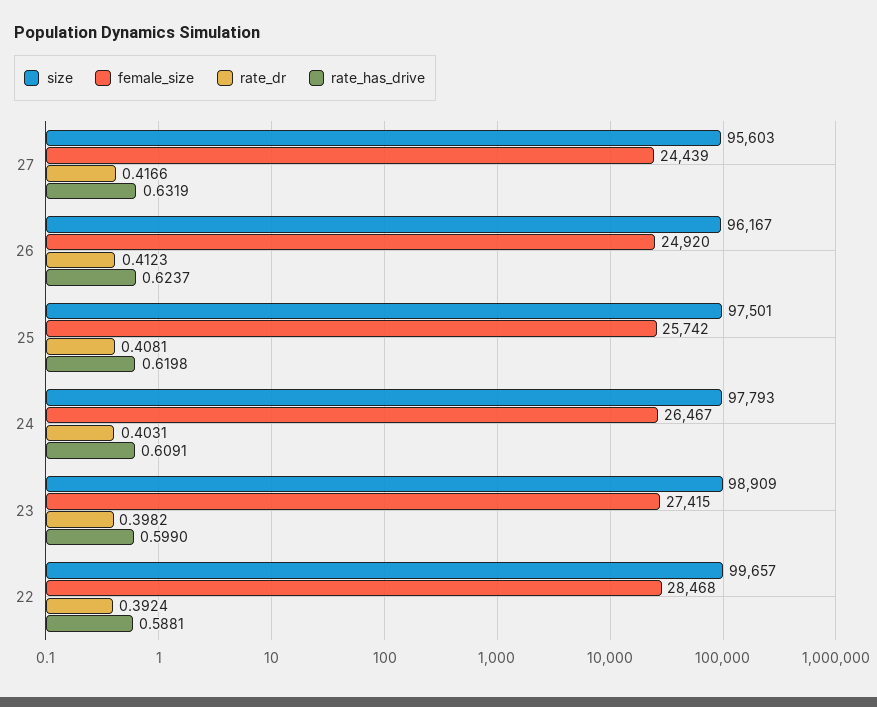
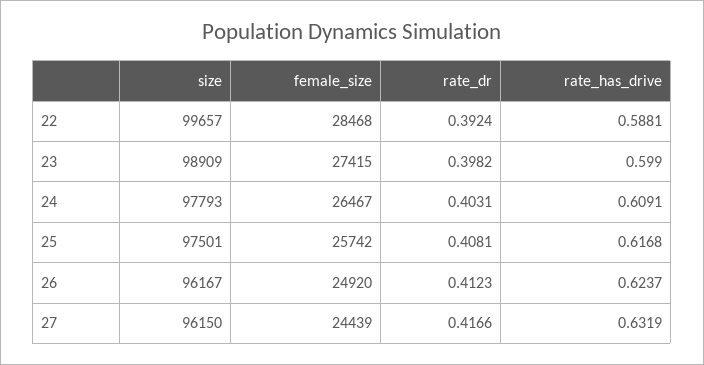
  {
    "size": {
-     "27": 95603,
+     "27": 96150,
      "26": 96167,
      "25": 97501,
      "24": 97793,
      "23": 98909,
      "22": 99657
    },
    "female_size": {
      "27": 24439,
      "26": 24920,
      "25": 25742,
      "24": 26467,
      "23": 27415,
      "22": 28468
    },
    "rate_dr": {
      "27": 0.4166,
      "26": 0.4123,
      "25": 0.4081,
      "24": 0.4031,
      "23": 0.3982,
      "22": 0.3924
    },
    "rate_has_drive": {
      "27": 0.6319,
      "26": 0.6237,
-     "25": 0.6198,
+     "25": 0.6168,
      "24": 0.6091,
      "23": 0.599,
      "22": 0.5881
    }
  }

